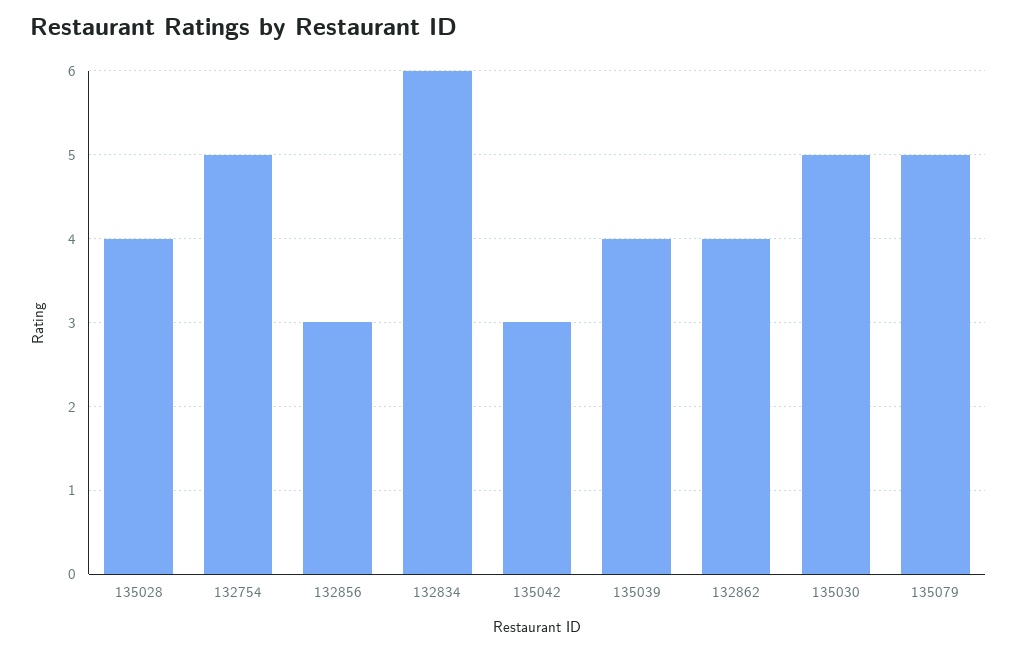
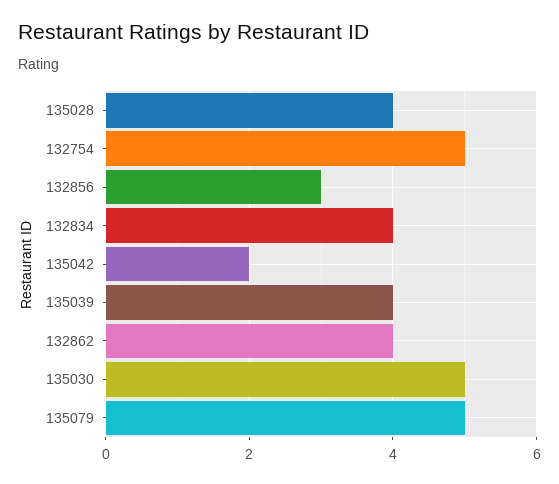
  {
    "135028": 4,
    "132754": 5,
    "132856": 3,
-   "132834": 6,
+   "132834": 4,
-   "135042": 3,
+   "135042": 2,
    "135039": 4,
    "132862": 4,
    "135030": 5,
    "135079": 5
  }

